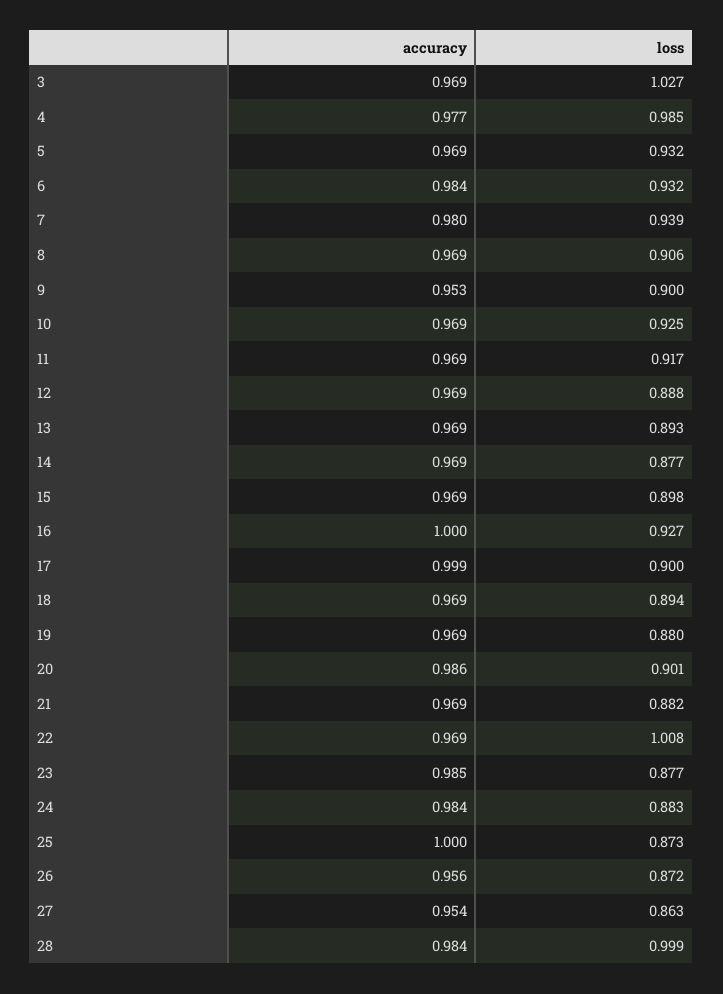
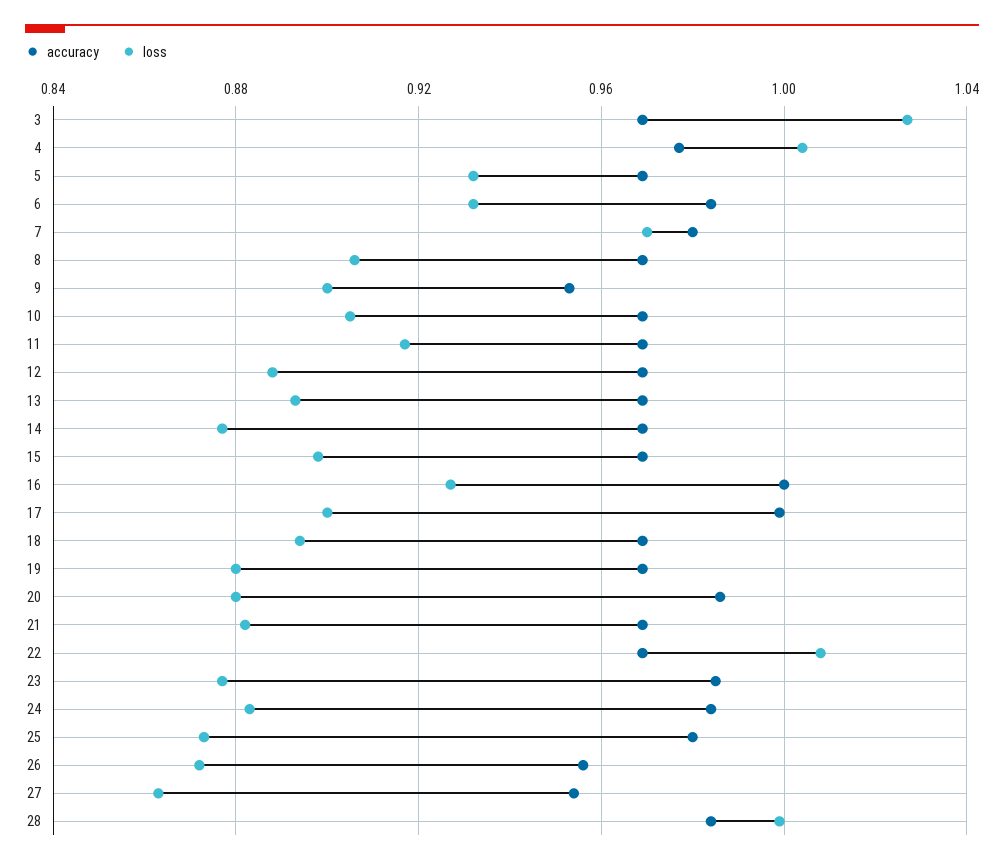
  {
    "accuracy": {
      "3": 0.969,
      "4": 0.977,
      "5": 0.969,
      "6": 0.984,
      "7": 0.98,
      "8": 0.969,
      "9": 0.953,
      "10": 0.969,
      "11": 0.969,
      "12": 0.969,
      "13": 0.969,
      "14": 0.969,
      "15": 0.969,
      "16": 1,
      "17": 0.999,
      "18": 0.969,
      "19": 0.969,
      "20": 0.986,
      "21": 0.969,
      "22": 0.969,
      "23": 0.985,
      "24": 0.984,
-     "25": 1,
+     "25": 0.98,
      "26": 0.956,
      "27": 0.954,
      "28": 0.984
    },
    "loss": {
      "3": 1.027,
-     "4": 0.985,
+     "4": 1.005,
      "5": 0.932,
      "6": 0.932,
-     "7": 0.939,
+     "7": 0.97,
      "8": 0.906,
      "9": 0.9,
-     "10": 0.925,
+     "10": 0.905,
      "11": 0.917,
      "12": 0.888,
      "13": 0.893,
      "14": 0.877,
      "15": 0.898,
      "16": 0.927,
      "17": 0.9,
      "18": 0.894,
      "19": 0.88,
-     "20": 0.901,
+     "20": 0.88,
      "21": 0.882,
      "22": 1.008,
      "23": 0.877,
      "24": 0.883,
      "25": 0.873,
      "26": 0.872,
      "27": 0.863,
      "28": 0.999
    }
  }

